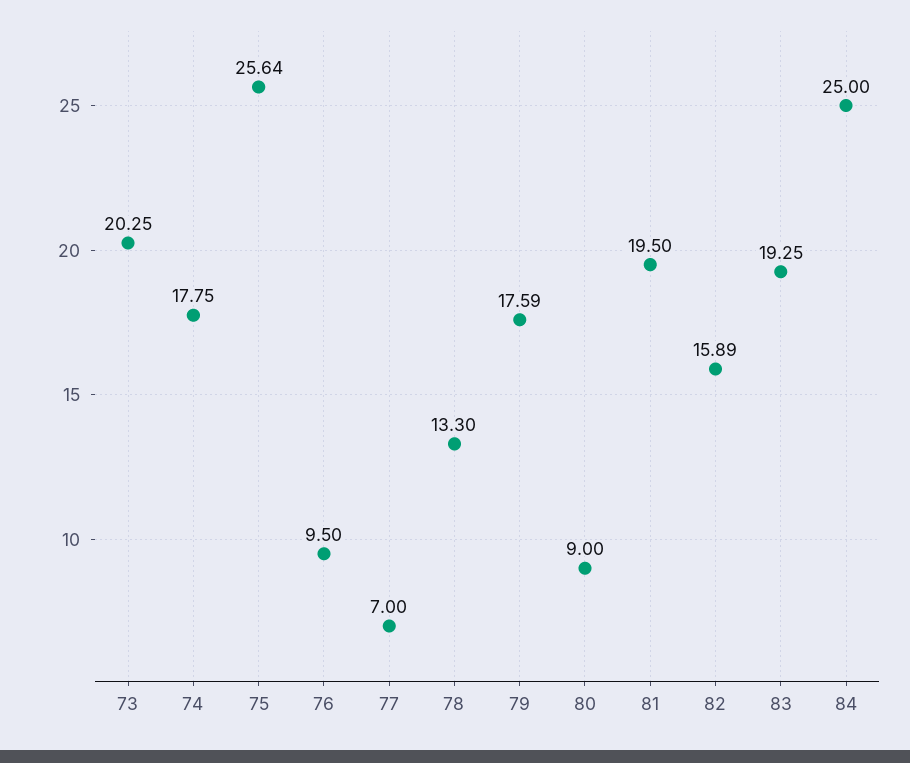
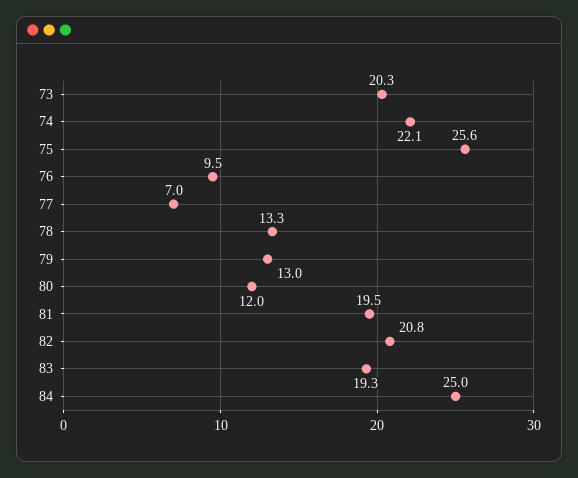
  {
    "73": 20.25,
-   "74": 17.75,
+   "74": 22.1,
    "75": 25.64,
    "76": 9.5,
    "77": 7,
    "78": 13.3,
-   "79": 17.59,
+   "79": 13,
-   "80": 9,
+   "80": 12,
    "81": 19.5,
-   "82": 15.89,
+   "82": 20.8,
    "83": 19.25,
    "84": 25
  }

